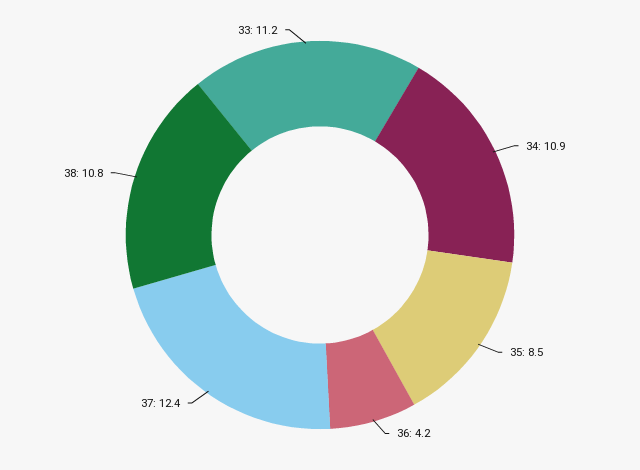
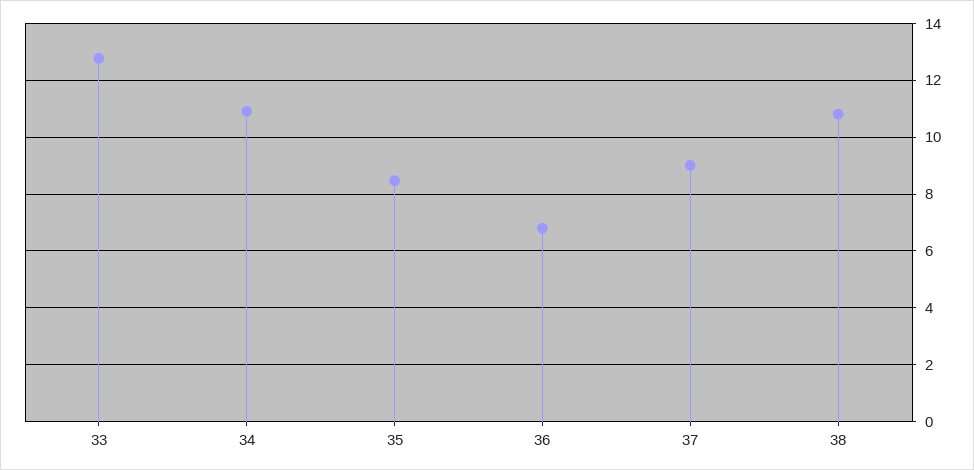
  {
    "34": 10.9,
    "35": 8.5,
-   "36": 4.2,
+   "36": 6.75,
-   "37": 12.4,
+   "37": 9,
    "38": 10.8,
-   "33": 11.2
+   "33": 12.75
  }

